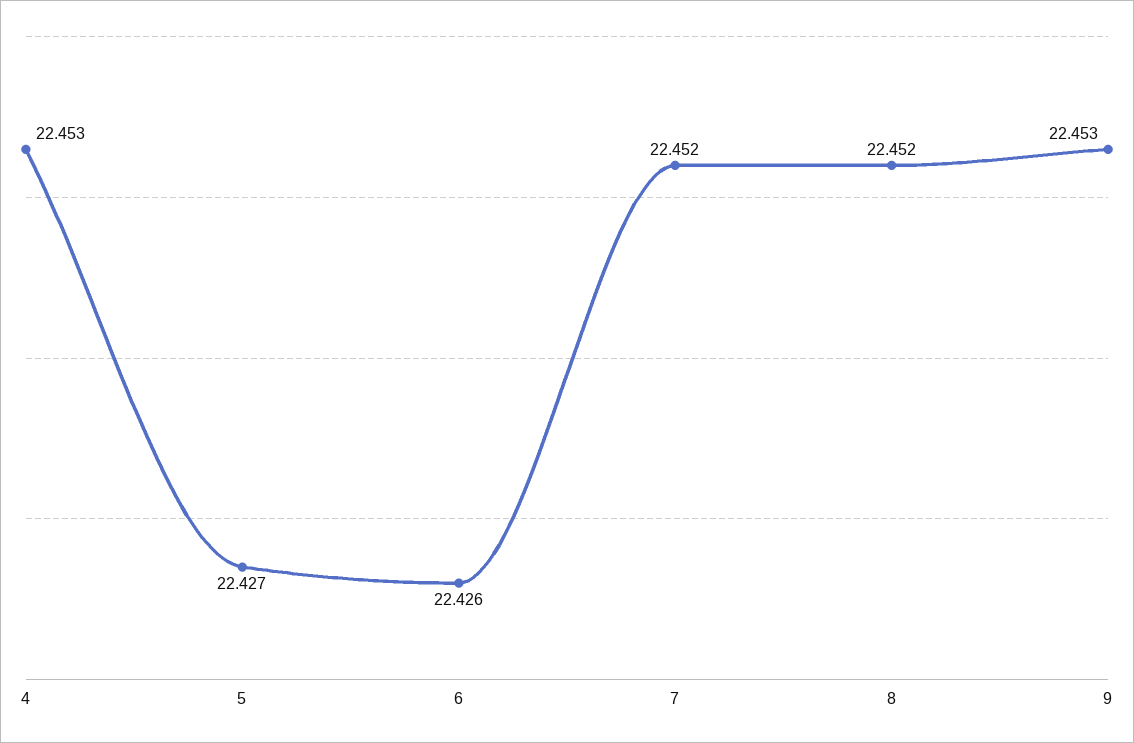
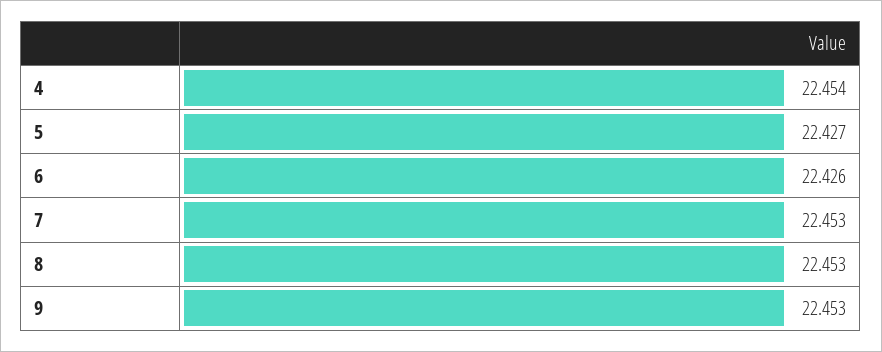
  {
-   "4": 22.453,
+   "4": 22.454,
    "5": 22.427,
    "6": 22.426,
-   "7": 22.452,
+   "7": 22.453,
-   "8": 22.452,
+   "8": 22.453,
    "9": 22.453
  }

